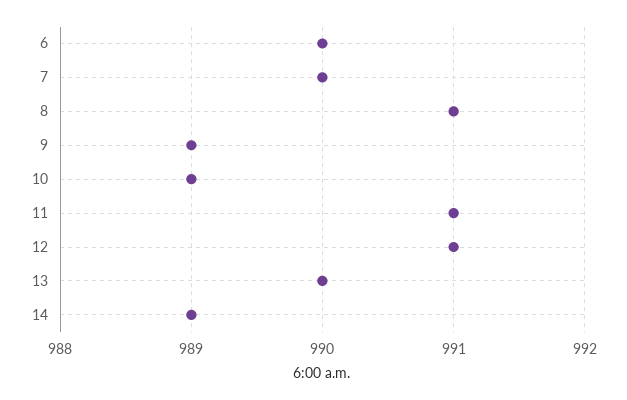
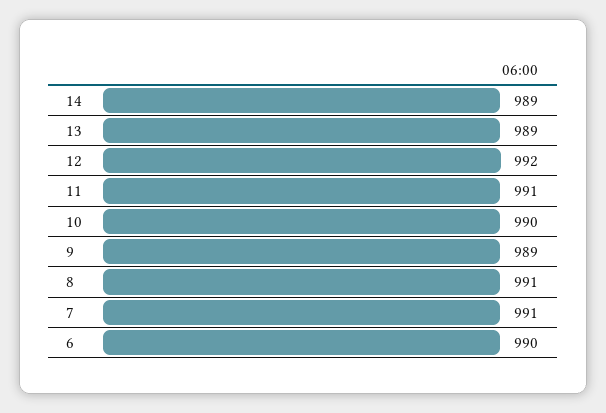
  {
    "6": 990,
-   "7": 990,
+   "7": 991,
    "8": 991,
    "9": 989,
-   "10": 989,
+   "10": 990,
    "11": 991,
-   "12": 991,
+   "12": 992,
-   "13": 990,
+   "13": 989,
    "14": 989
  }

